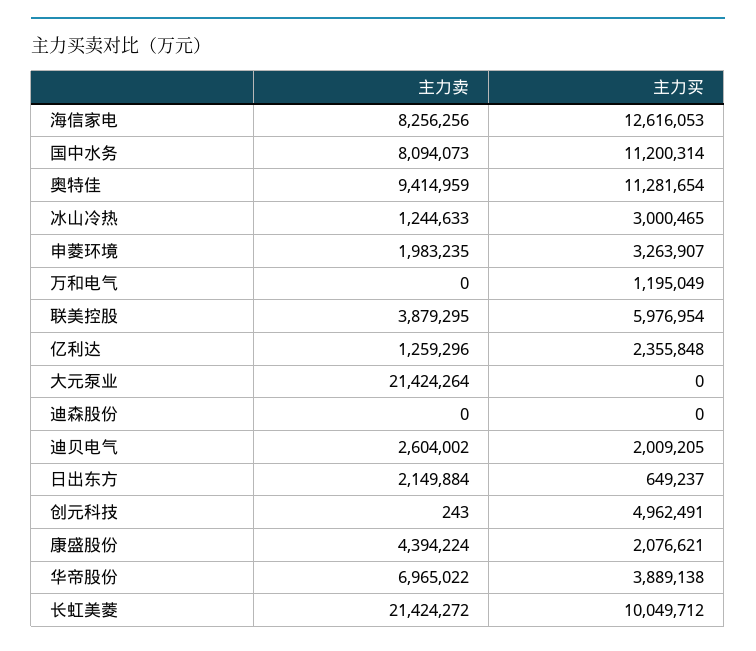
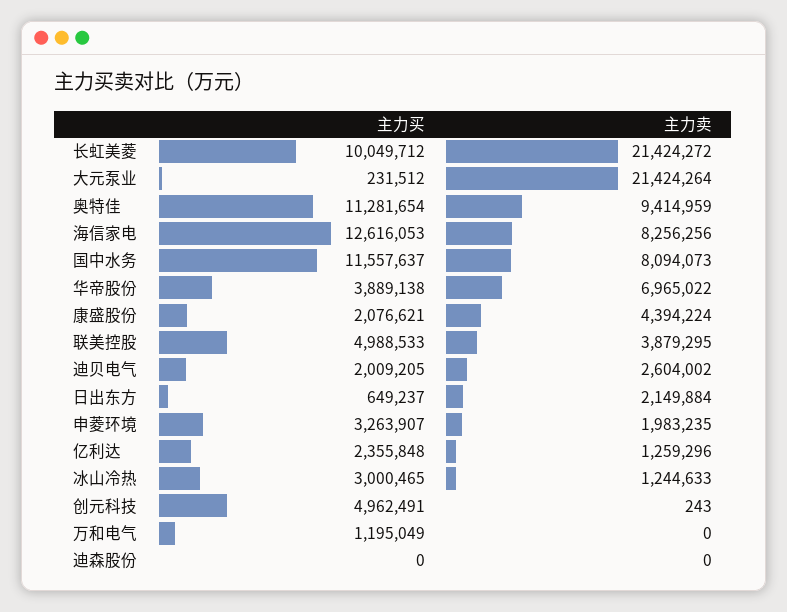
  {
    "主力卖": {
      "海信家电": 8256256,
      "国中水务": 8094073,
      "奥特佳": 9414959,
      "冰山冷热": 1244633,
      "申菱环境": 1983235,
      "万和电气": 0,
      "联美控股": 3879295,
      "亿利达": 1259296,
      "大元泵业": 21424264,
      "迪森股份": 0,
      "迪贝电气": 2604002,
      "日出东方": 2149884,
      "创元科技": 243,
      "康盛股份": 4394224,
      "华帝股份": 6965022,
      "长虹美菱": 21424272
    },
    "主力买": {
      "海信家电": 12616053,
-     "国中水务": 11200314,
+     "国中水务": 11557637,
      "奥特佳": 11281654,
      "冰山冷热": 3000465,
      "申菱环境": 3263907,
      "万和电气": 1195049,
-     "联美控股": 5976954,
+     "联美控股": 4988533,
      "亿利达": 2355848,
-     "大元泵业": 0,
+     "大元泵业": 231512,
      "迪森股份": 0,
      "迪贝电气": 2009205,
      "日出东方": 649237,
      "创元科技": 4962491,
      "康盛股份": 2076621,
      "华帝股份": 3889138,
      "长虹美菱": 10049712
    }
  }

